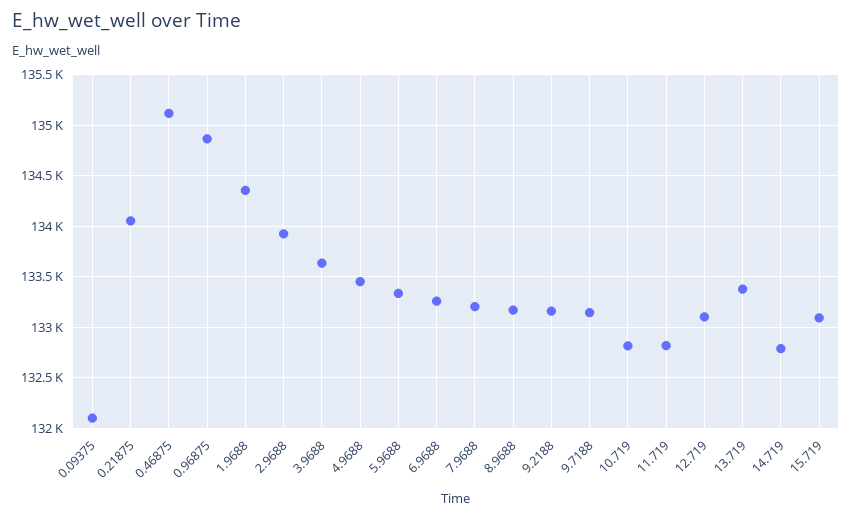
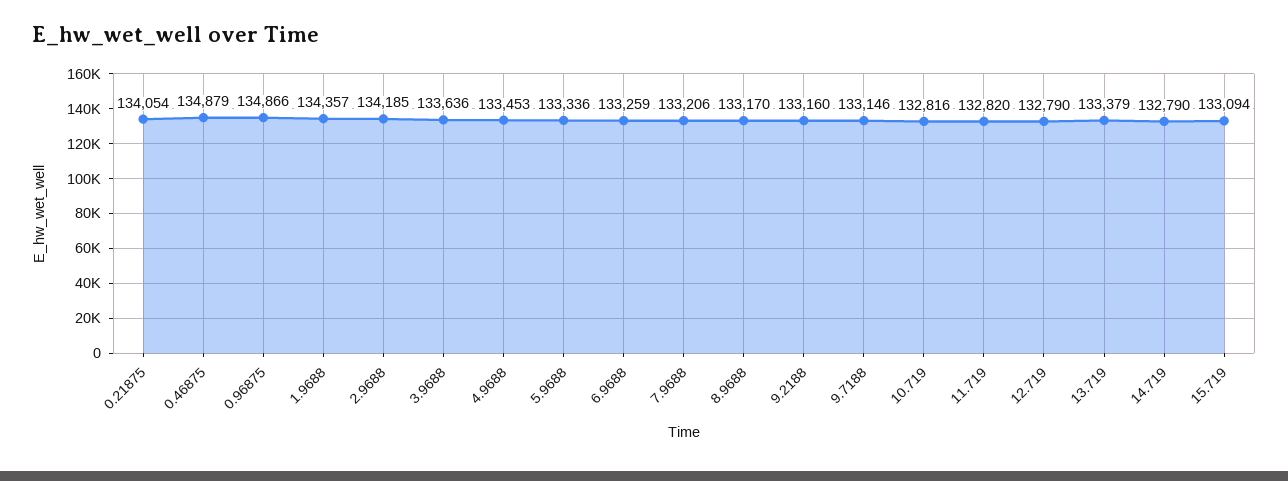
  {
-   "0.09375": 132100,
    "0.21875": 134054,
-   "0.46875": 135100,
+   "0.46875": 134879,
    "0.96875": 134866,
    "1.9688": 134357,
-   "2.9688": 133900,
+   "2.9688": 134185,
    "3.9688": 133636,
    "4.9688": 133453,
    "5.9688": 133336,
    "6.9688": 133259,
    "7.9688": 133206,
    "8.9688": 133170,
    "9.2188": 133160,
    "9.7188": 133146,
    "10.719": 132816,
    "11.719": 132820,
-   "12.719": 133100,
+   "12.719": 132790,
    "13.719": 133379,
    "14.719": 132790,
    "15.719": 133094
  }

